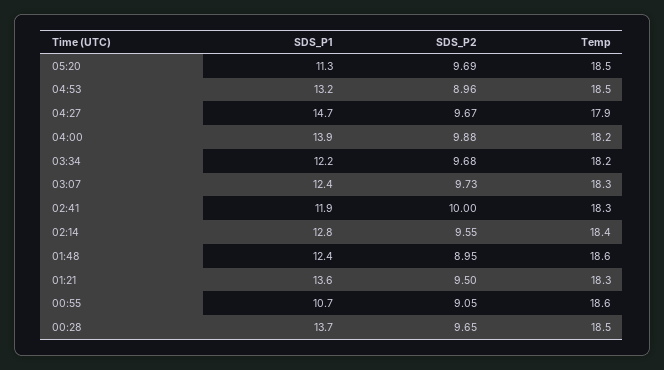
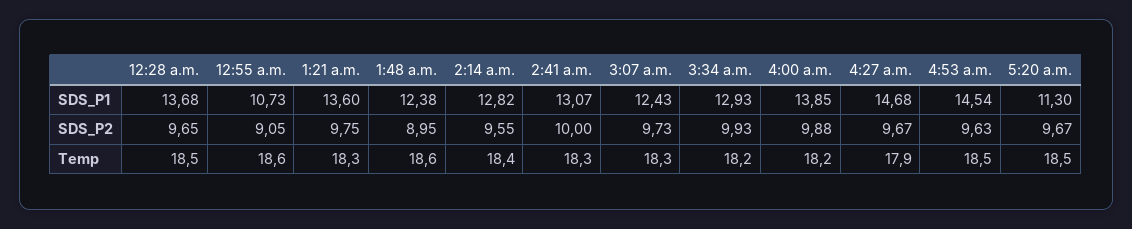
  {
    "SDS_P1": {
      "05:20": 11.3,
-     "04:53": 13.2,
+     "04:53": 14.54,
      "04:27": 14.68,
      "04:00": 13.85,
-     "03:34": 12.2,
+     "03:34": 12.93,
      "03:07": 12.43,
-     "02:41": 11.9,
+     "02:41": 13.07,
      "02:14": 12.82,
      "01:48": 12.38,
      "01:21": 13.6,
      "00:55": 10.73,
      "00:28": 13.68
    },
    "SDS_P2": {
-     "05:20": 9.69,
+     "05:20": 9.67,
-     "04:53": 8.96,
+     "04:53": 9.63,
      "04:27": 9.67,
      "04:00": 9.88,
-     "03:34": 9.68,
+     "03:34": 9.93,
      "03:07": 9.73,
      "02:41": 10,
      "02:14": 9.55,
      "01:48": 8.95,
-     "01:21": 9.5,
+     "01:21": 9.75,
      "00:55": 9.05,
      "00:28": 9.65
    },
    "Temp": {
      "05:20": 18.5,
      "04:53": 18.5,
      "04:27": 17.9,
      "04:00": 18.2,
      "03:34": 18.2,
      "03:07": 18.3,
      "02:41": 18.3,
      "02:14": 18.4,
      "01:48": 18.6,
      "01:21": 18.3,
      "00:55": 18.6,
      "00:28": 18.5
    }
  }

